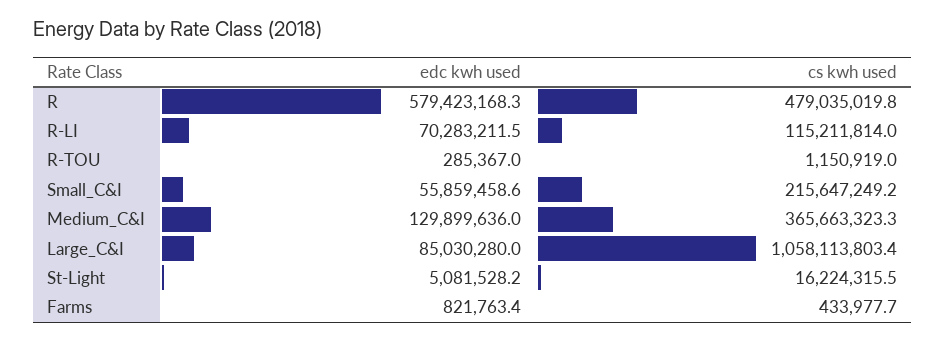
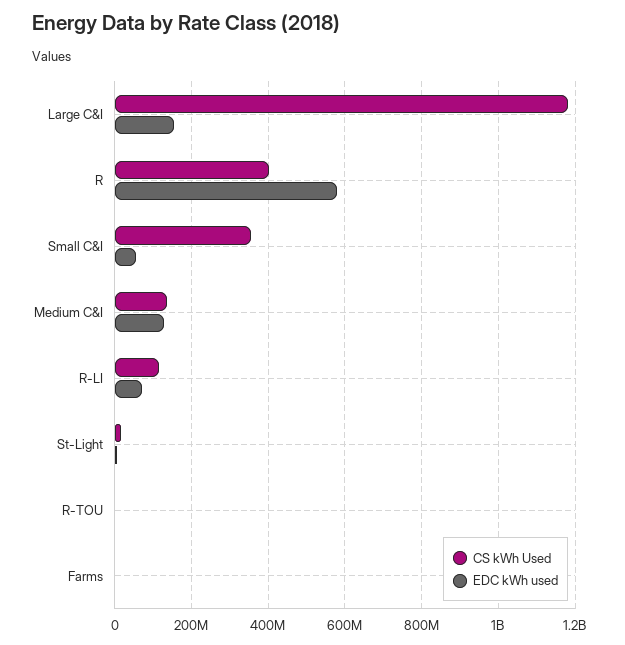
  {
    "edc kwh used": {
      "R": 579423168.3,
      "R-LI": 70283211.5,
      "R-TOU": 285367,
      "Small_C&I": 55859458.6,
      "Medium_C&I": 129899636,
-     "Large_C&I": 85030280,
+     "Large_C&I": 160000000,
      "St-Light": 5081528.2,
      "Farms": 821763.4
    },
    "cs kwh used": {
-     "R": 479035019.8,
+     "R": 400000000,
      "R-LI": 115211814,
      "R-TOU": 1150919,
-     "Small_C&I": 215647249.2,
+     "Small_C&I": 360000000,
-     "Medium_C&I": 365663323.3,
+     "Medium_C&I": 140000000,
-     "Large_C&I": 1058113803.4,
+     "Large_C&I": 1180000000,
      "St-Light": 16224315.5,
      "Farms": 433977.7
    }
  }

